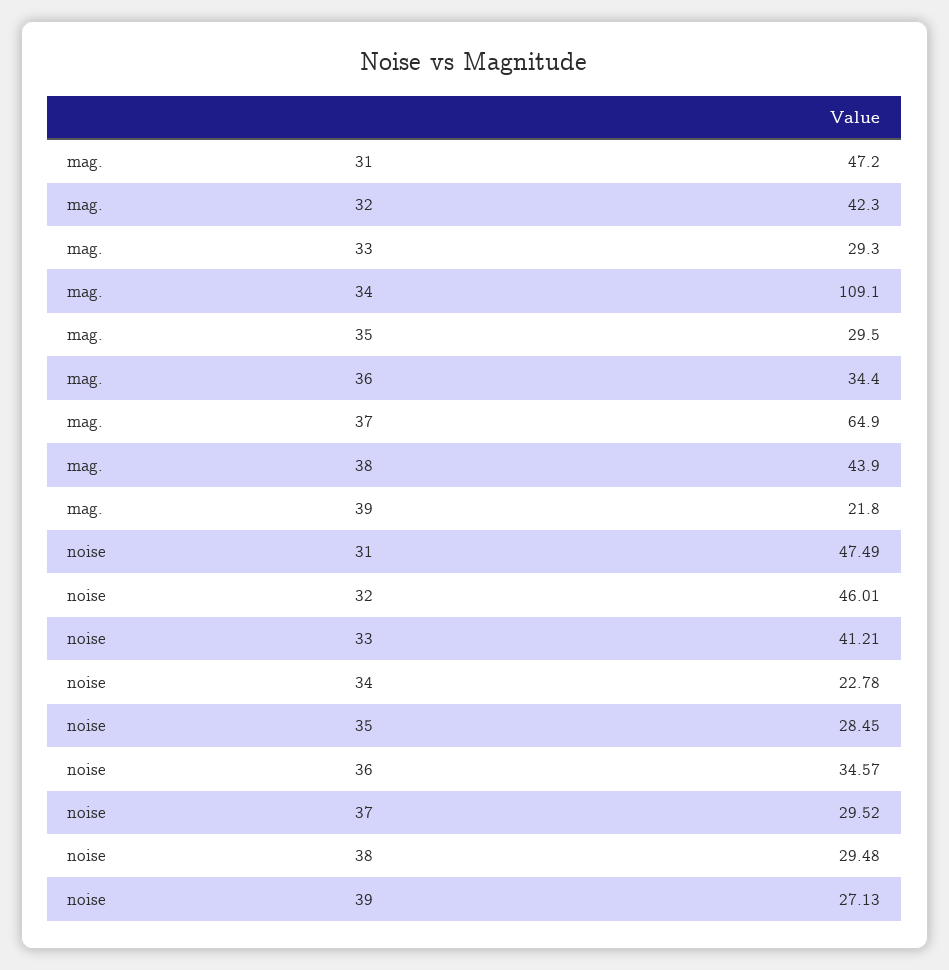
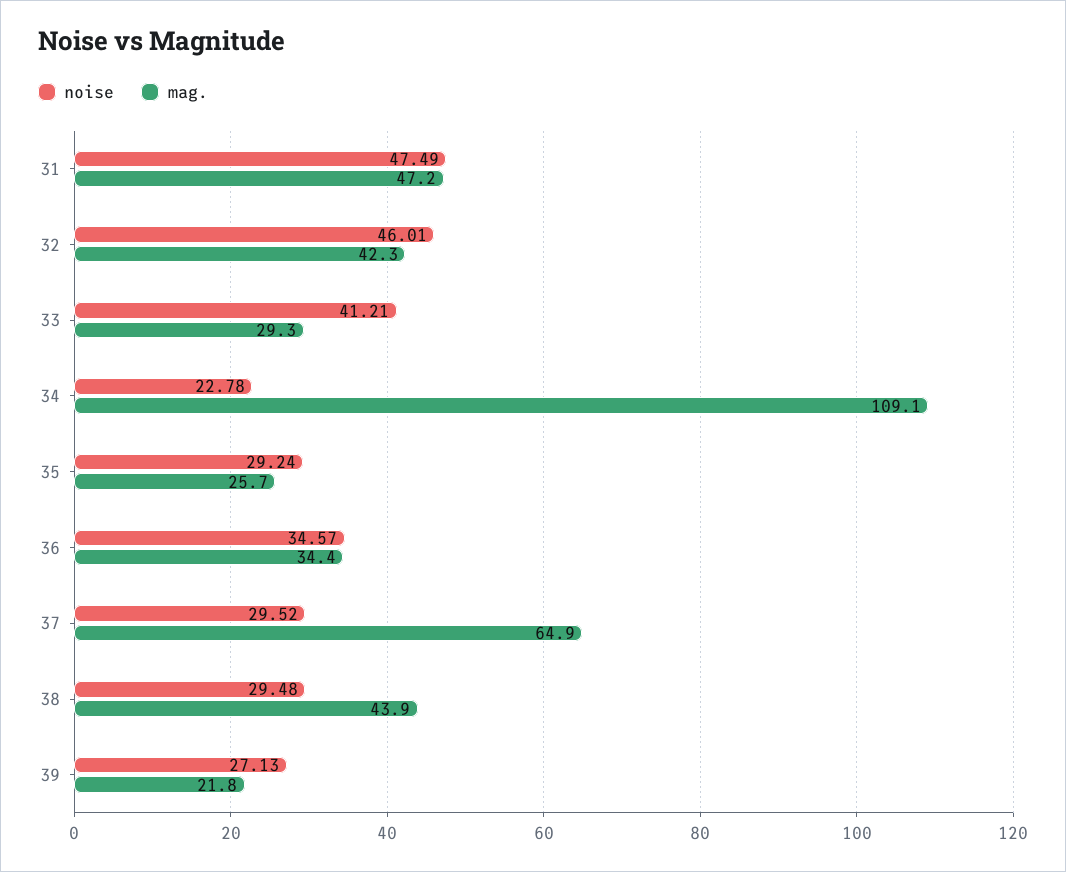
  {
    "mag.": {
      "31": 47.2,
      "32": 42.3,
      "33": 29.3,
      "34": 109.1,
-     "35": 29.5,
+     "35": 25.7,
      "36": 34.4,
      "37": 64.9,
      "38": 43.9,
      "39": 21.8
    },
    "noise": {
      "31": 47.49,
      "32": 46.01,
      "33": 41.21,
      "34": 22.78,
-     "35": 28.45,
+     "35": 29.24,
      "36": 34.57,
      "37": 29.52,
      "38": 29.48,
      "39": 27.13
    }
  }

